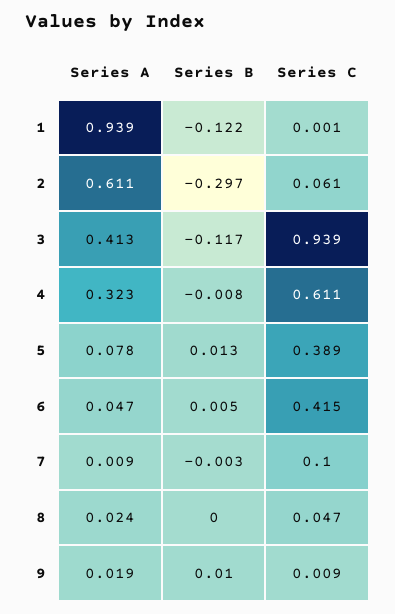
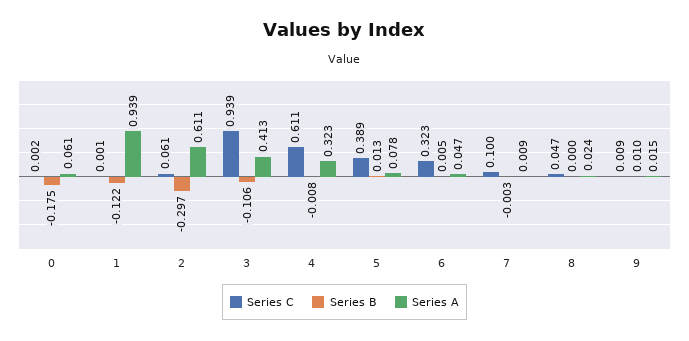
  {
    "Series A": {
      "1": 0.939,
      "2": 0.611,
      "3": 0.413,
      "4": 0.323,
      "5": 0.078,
      "6": 0.047,
      "7": 0.009,
      "8": 0.024,
-     "9": 0.019
+     "9": 0.015,
+     "0": 0.061
    },
    "Series B": {
      "1": -0.122,
      "2": -0.297,
-     "3": -0.117,
+     "3": -0.106,
      "4": -0.008,
      "5": 0.013,
      "6": 0.005,
      "7": -0.003,
      "8": 0,
-     "9": 0.01
+     "9": 0.01,
+     "0": -0.175
    },
    "Series C": {
      "1": 0.001,
      "2": 0.061,
      "3": 0.939,
      "4": 0.611,
      "5": 0.389,
-     "6": 0.415,
+     "6": 0.323,
      "7": 0.1,
      "8": 0.047,
-     "9": 0.009
+     "9": 0.009,
+     "0": 0.002
    }
  }

